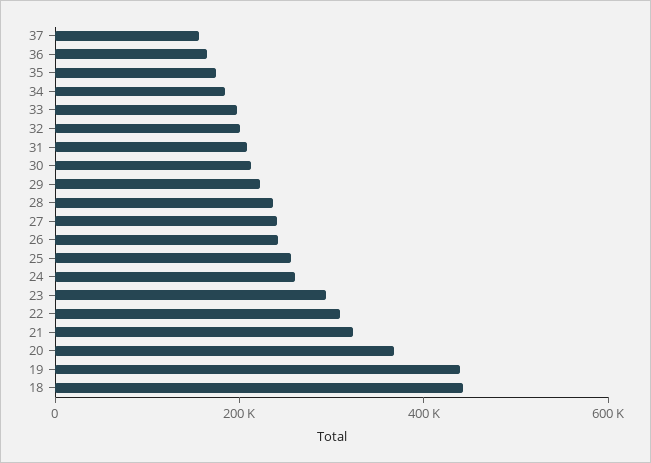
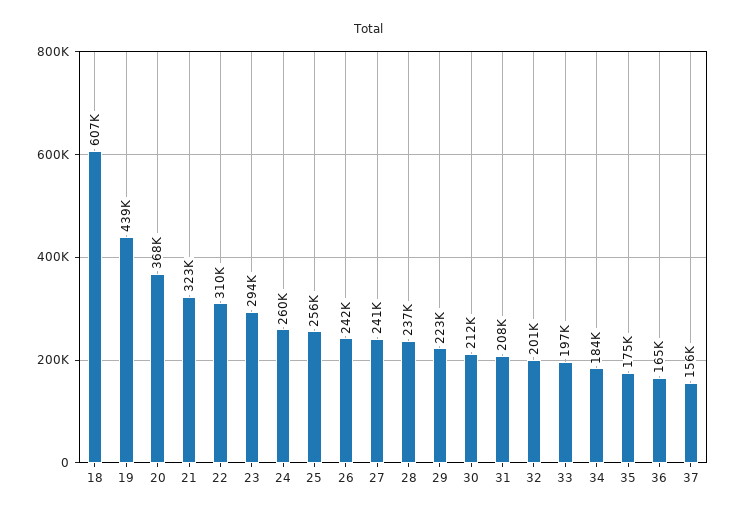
  {
    "37": 156000,
    "36": 165000,
    "35": 175000,
    "34": 184000,
    "33": 197000,
    "32": 201000,
    "31": 208000,
    "30": 212000,
    "29": 223000,
    "28": 237000,
    "27": 241000,
    "26": 242000,
    "25": 256000,
    "24": 260000,
    "23": 294000,
    "22": 310000,
    "21": 323000,
    "20": 368000,
    "19": 439000,
-   "18": 450000
+   "18": 607000
  }

